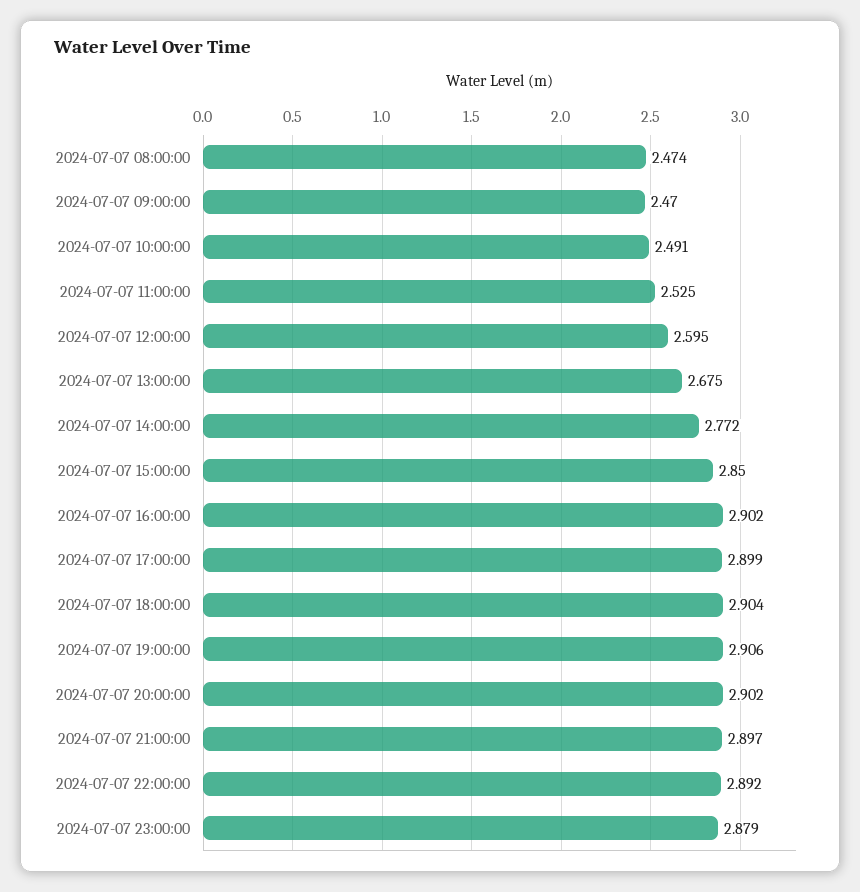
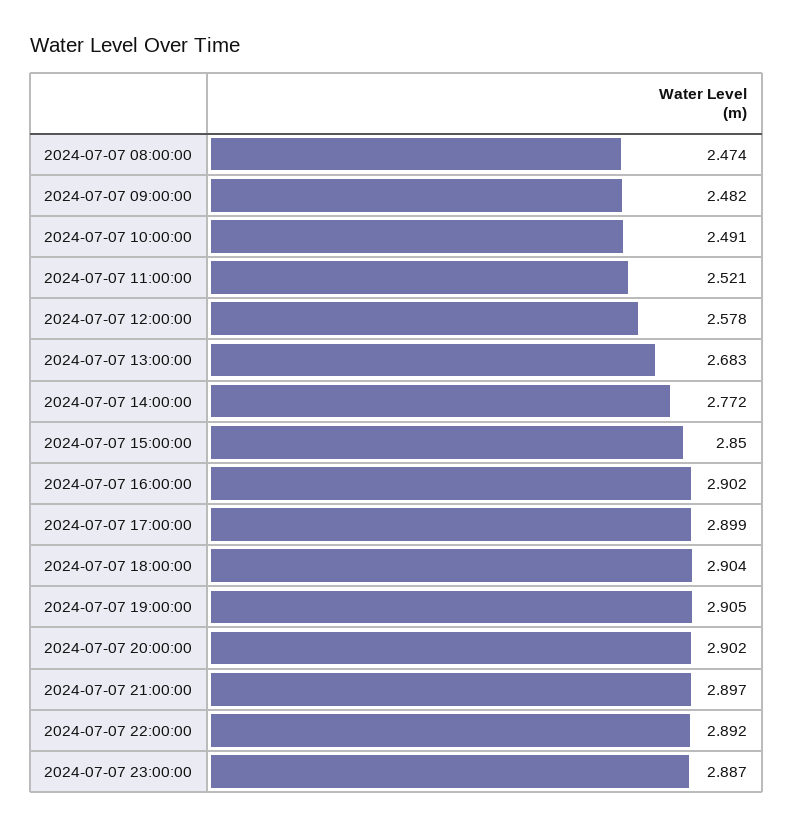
  {
    "2024-07-07 08:00:00": 2.474,
-   "2024-07-07 09:00:00": 2.47,
+   "2024-07-07 09:00:00": 2.482,
    "2024-07-07 10:00:00": 2.491,
-   "2024-07-07 11:00:00": 2.525,
+   "2024-07-07 11:00:00": 2.521,
-   "2024-07-07 12:00:00": 2.595,
+   "2024-07-07 12:00:00": 2.578,
-   "2024-07-07 13:00:00": 2.675,
+   "2024-07-07 13:00:00": 2.683,
    "2024-07-07 14:00:00": 2.772,
    "2024-07-07 15:00:00": 2.85,
    "2024-07-07 16:00:00": 2.902,
    "2024-07-07 17:00:00": 2.899,
    "2024-07-07 18:00:00": 2.904,
-   "2024-07-07 19:00:00": 2.906,
+   "2024-07-07 19:00:00": 2.905,
    "2024-07-07 20:00:00": 2.902,
    "2024-07-07 21:00:00": 2.897,
    "2024-07-07 22:00:00": 2.892,
-   "2024-07-07 23:00:00": 2.879
+   "2024-07-07 23:00:00": 2.887
  }

